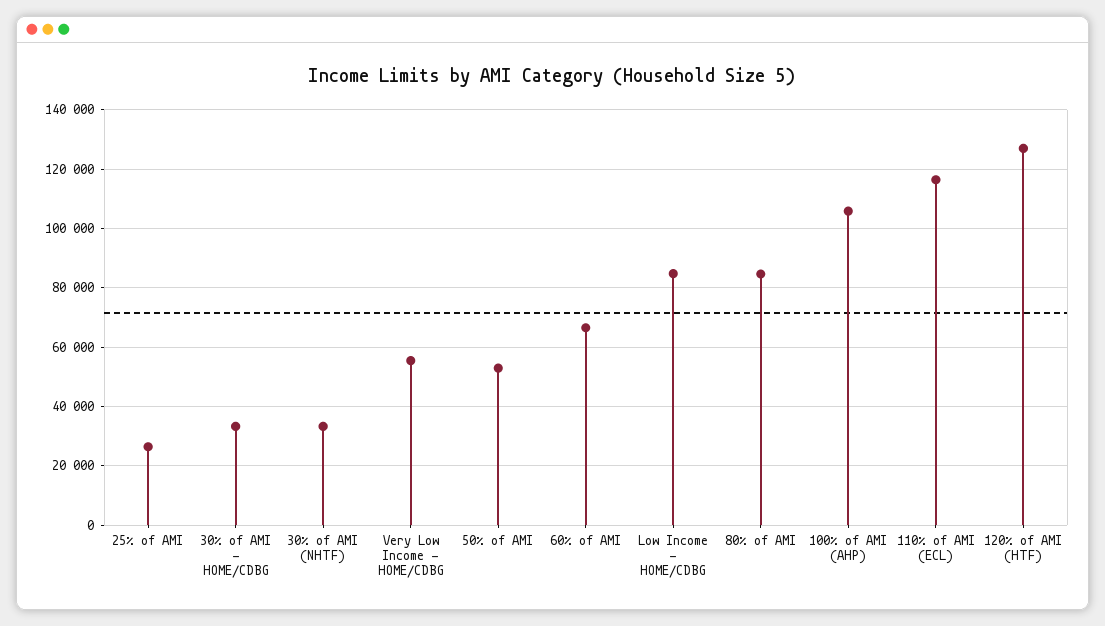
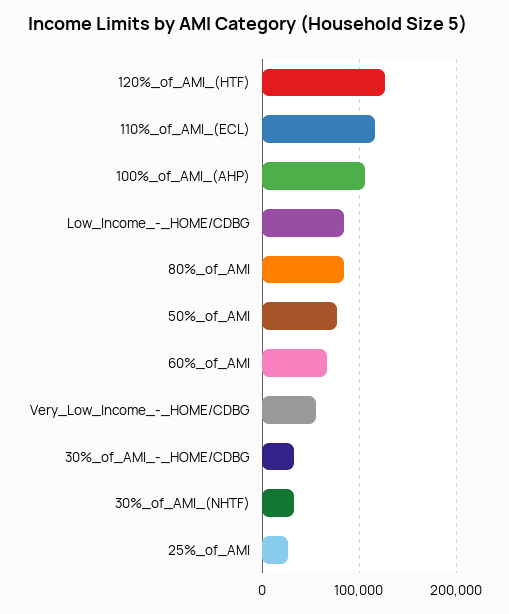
  {
    "25% of AMI": 27500,
    "30% of AMI - HOME/CDBG": 32500,
    "30% of AMI (NHTF)": 32500,
    "Very Low Income - HOME/CDBG": 55000,
-   "50% of AMI": 52500,
+   "50% of AMI": 80000,
    "60% of AMI": 67500,
    "Low Income - HOME/CDBG": 85000,
    "80% of AMI": 85000,
    "100% of AMI (AHP)": 105000,
    "110% of AMI (ECL)": 117500,
    "120% of AMI (HTF)": 127500
  }

